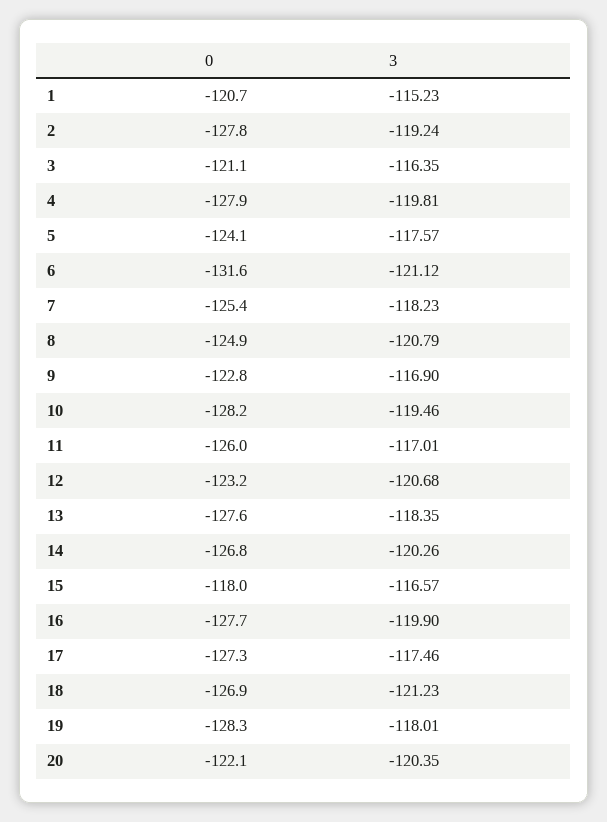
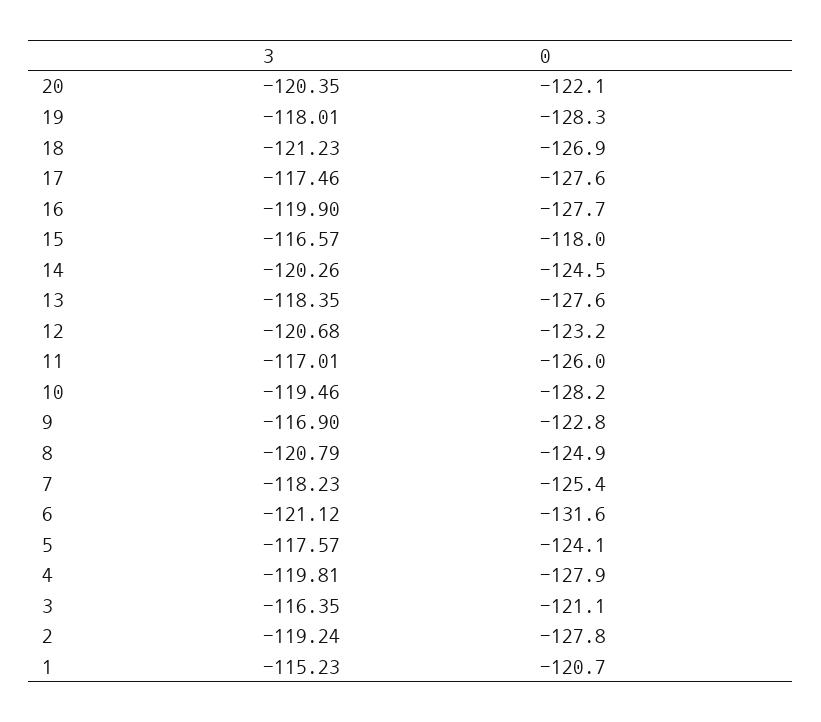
  {
    "0": {
      "1": -120.7,
      "2": -127.8,
      "3": -121.1,
      "4": -127.9,
      "5": -124.1,
      "6": -131.6,
      "7": -125.4,
      "8": -124.9,
      "9": -122.8,
      "10": -128.2,
      "11": -126,
      "12": -123.2,
      "13": -127.6,
-     "14": -126.8,
+     "14": -124.5,
      "15": -118,
      "16": -127.7,
-     "17": -127.3,
+     "17": -127.6,
      "18": -126.9,
      "19": -128.3,
      "20": -122.1
    },
    "3": {
      "1": -115.23,
      "2": -119.24,
      "3": -116.35,
      "4": -119.81,
      "5": -117.57,
      "6": -121.12,
      "7": -118.23,
      "8": -120.79,
      "9": -116.9,
      "10": -119.46,
      "11": -117.01,
      "12": -120.68,
      "13": -118.35,
      "14": -120.26,
      "15": -116.57,
      "16": -119.9,
      "17": -117.46,
      "18": -121.23,
      "19": -118.01,
      "20": -120.35
    }
  }

